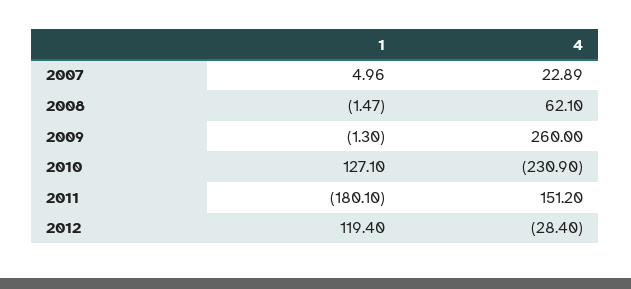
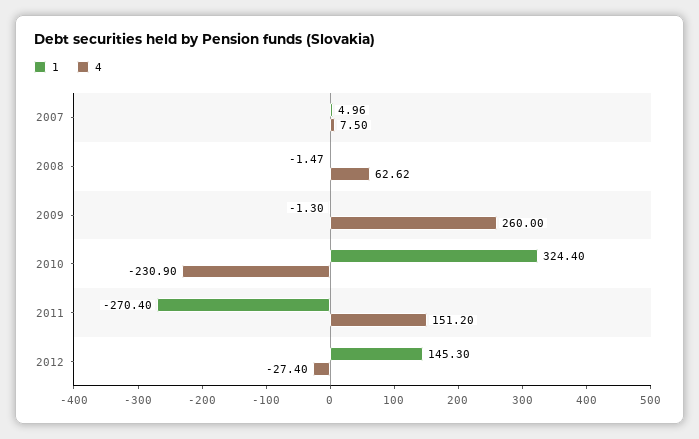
  {
    "1": {
      "2007": 4.96,
      "2008": -1.47,
      "2009": -1.3,
-     "2010": 127.1,
+     "2010": 324.4,
-     "2011": -180.1,
+     "2011": -270.4,
-     "2012": 119.4
+     "2012": 145.3
    },
    "4": {
-     "2007": 22.89,
+     "2007": 7.5,
-     "2008": 62.1,
+     "2008": 62.62,
      "2009": 260,
      "2010": -230.9,
      "2011": 151.2,
-     "2012": -28.4
+     "2012": -27.4
    }
  }

